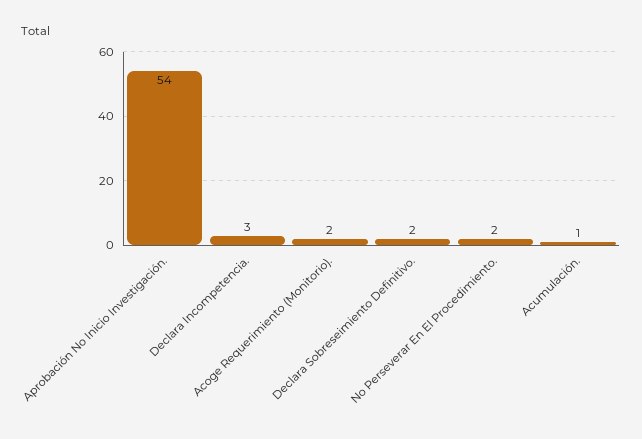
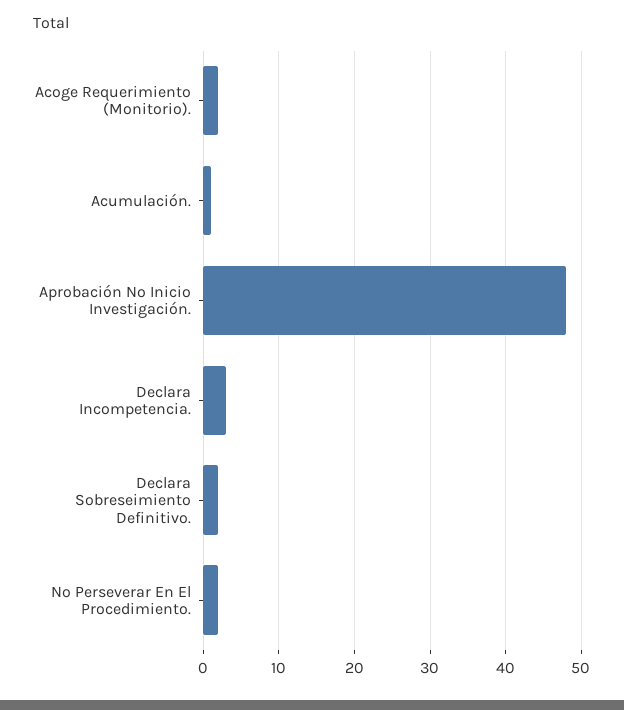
  {
-   "Aprobación No Inicio Investigación.": 54,
+   "Aprobación No Inicio Investigación.": 48,
    "Declara Incompetencia.": 3,
    "Acoge Requerimiento (Monitorio).": 2,
    "Declara Sobreseimiento Definitivo.": 2,
    "No Perseverar En El Procedimiento.": 2,
    "Acumulación.": 1
  }

